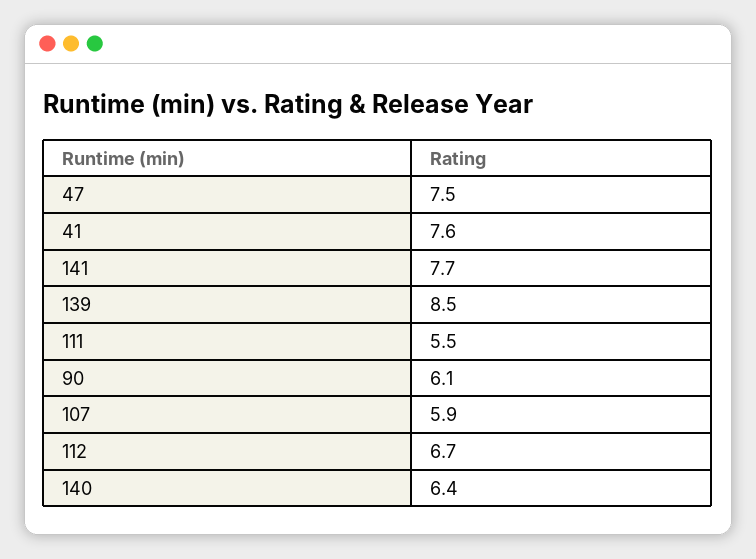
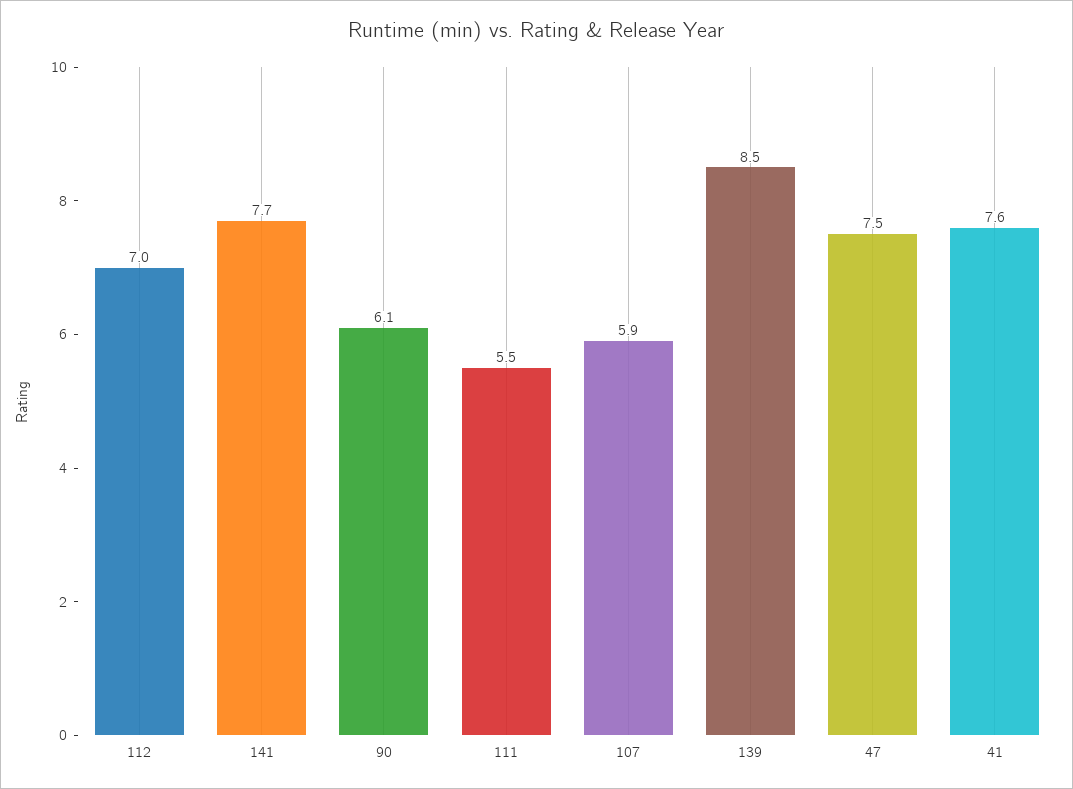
  {
    "47": 7.5,
    "41": 7.6,
    "141": 7.7,
    "139": 8.5,
    "111": 5.5,
    "90": 6.1,
    "107": 5.9,
-   "112": 6.7,
+   "112": 7
-   "140": 6.4
  }

